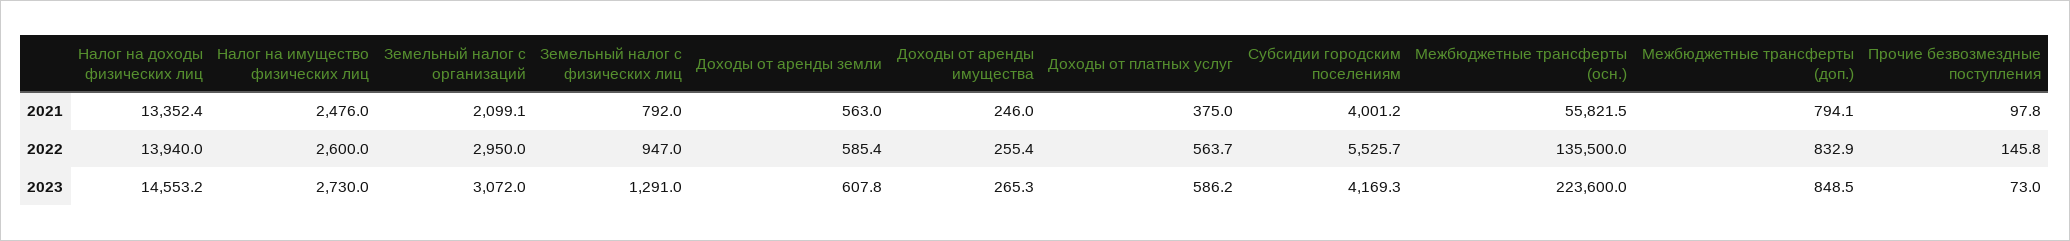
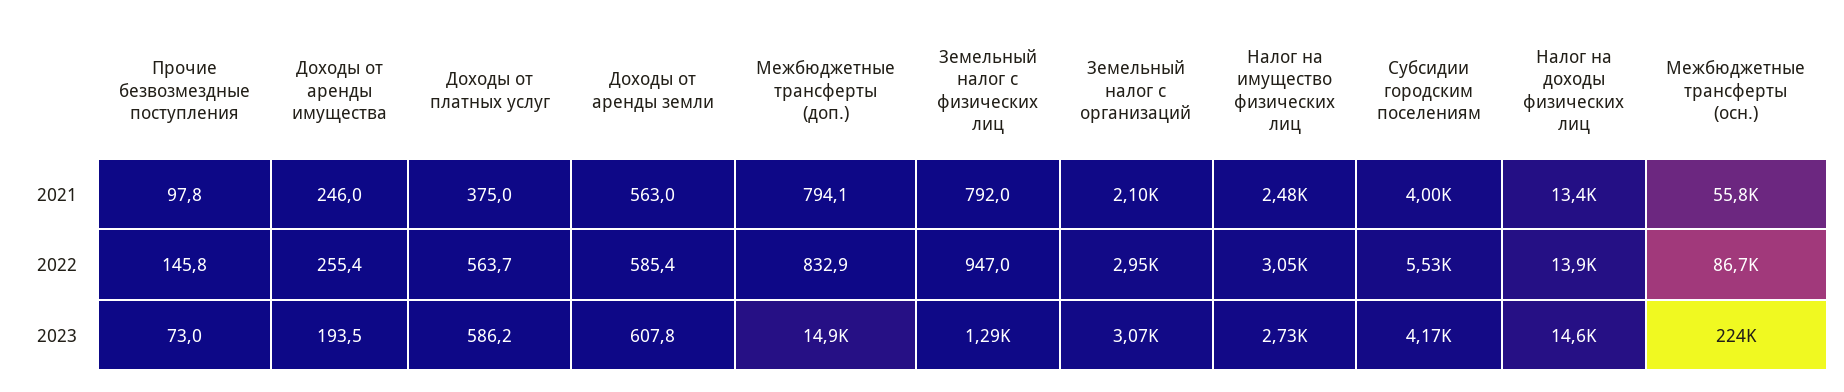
  {
    "Налог на доходы физических лиц": {
      "2021": 13352.4,
      "2022": 13940,
      "2023": 14553.2
    },
    "Налог на имущество физических лиц": {
      "2021": 2476,
-     "2022": 2600,
+     "2022": 3050,
      "2023": 2730
    },
    "Земельный налог с организаций": {
      "2021": 2099.1,
      "2022": 2950,
      "2023": 3072
    },
    "Земельный налог с физических лиц": {
      "2021": 792,
      "2022": 947,
      "2023": 1291
    },
    "Доходы от аренды земли": {
      "2021": 563,
      "2022": 585.4,
      "2023": 607.8
    },
    "Доходы от аренды имущества": {
      "2021": 246,
      "2022": 255.4,
-     "2023": 265.3
+     "2023": 193.5
    },
    "Доходы от платных услуг": {
      "2021": 375,
      "2022": 563.7,
      "2023": 586.2
    },
    "Субсидии городским поселениям": {
      "2021": 4001.2,
      "2022": 5525.7,
      "2023": 4169.3
    },
    "Межбюджетные трансферты (осн.)": {
      "2021": 55821.5,
-     "2022": 135500,
+     "2022": 86700,
      "2023": 223600
    },
    "Межбюджетные трансферты (доп.)": {
      "2021": 794.1,
      "2022": 832.9,
-     "2023": 848.5
+     "2023": 14900
    },
    "Прочие безвозмездные поступления": {
      "2021": 97.8,
      "2022": 145.8,
      "2023": 73
    }
  }

